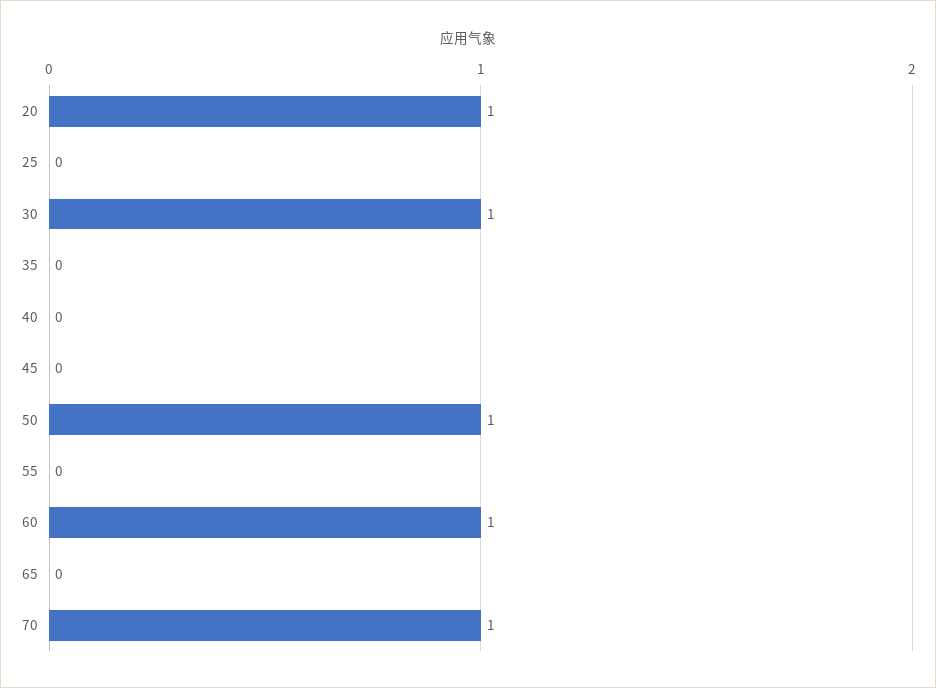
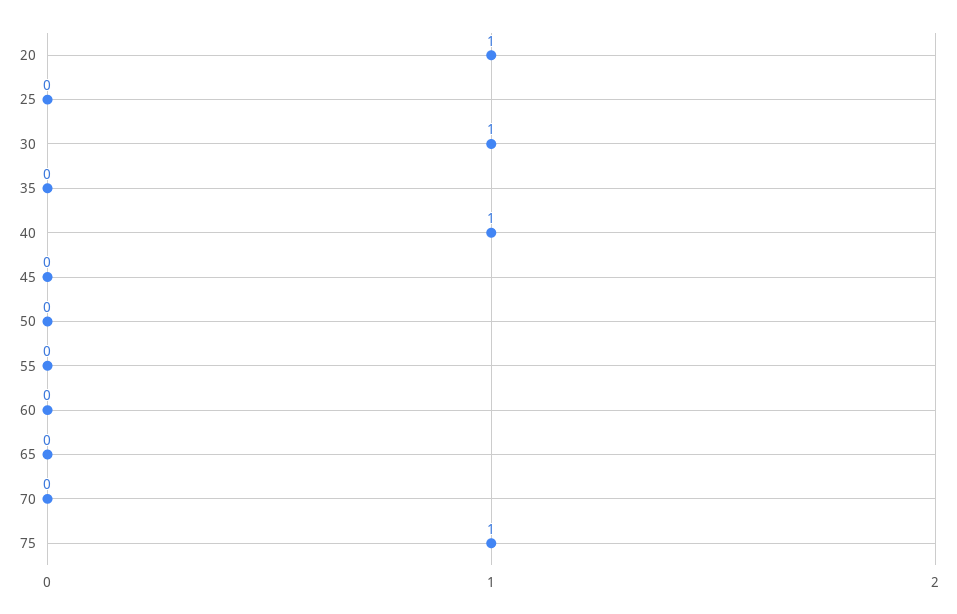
  {
    "20": 1,
    "25": 0,
    "30": 1,
    "35": 0,
-   "40": 0,
+   "40": 1,
    "45": 0,
-   "50": 1,
+   "50": 0,
    "55": 0,
-   "60": 1,
+   "60": 0,
    "65": 0,
-   "70": 1
+   "70": 0,
+   "75": 1
  }

